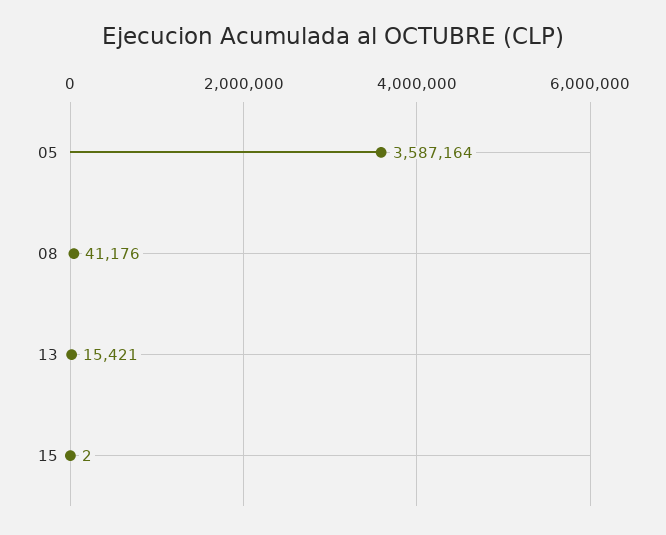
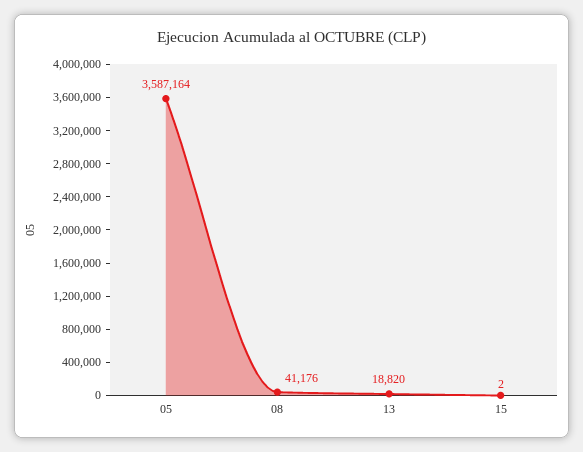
  {
    "05": 3587164,
    "08": 41176,
-   "13": 15421,
+   "13": 18820,
    "15": 2
  }

